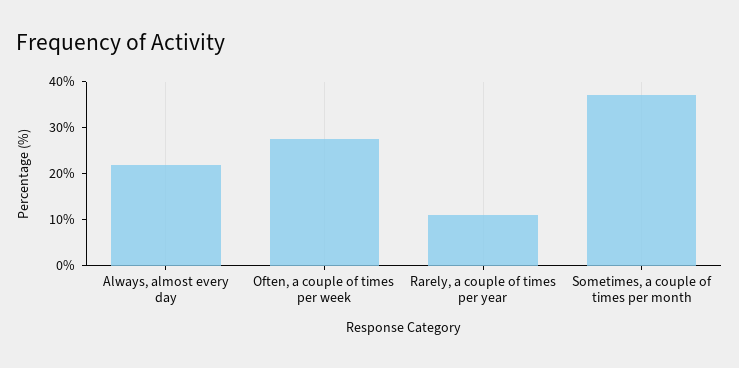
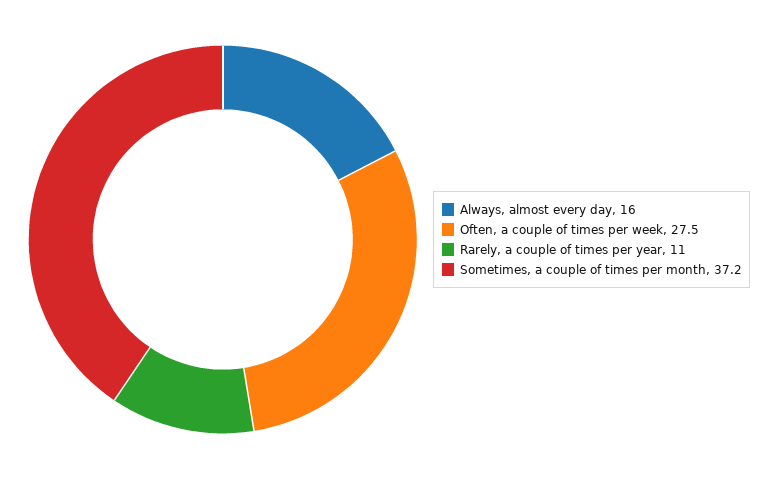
  {
-   "Always, almost every day": 22,
+   "Always, almost every day": 16,
    "Often, a couple of times per week": 27.5,
    "Rarely, a couple of times per year": 11,
    "Sometimes, a couple of times per month": 37.2
  }

